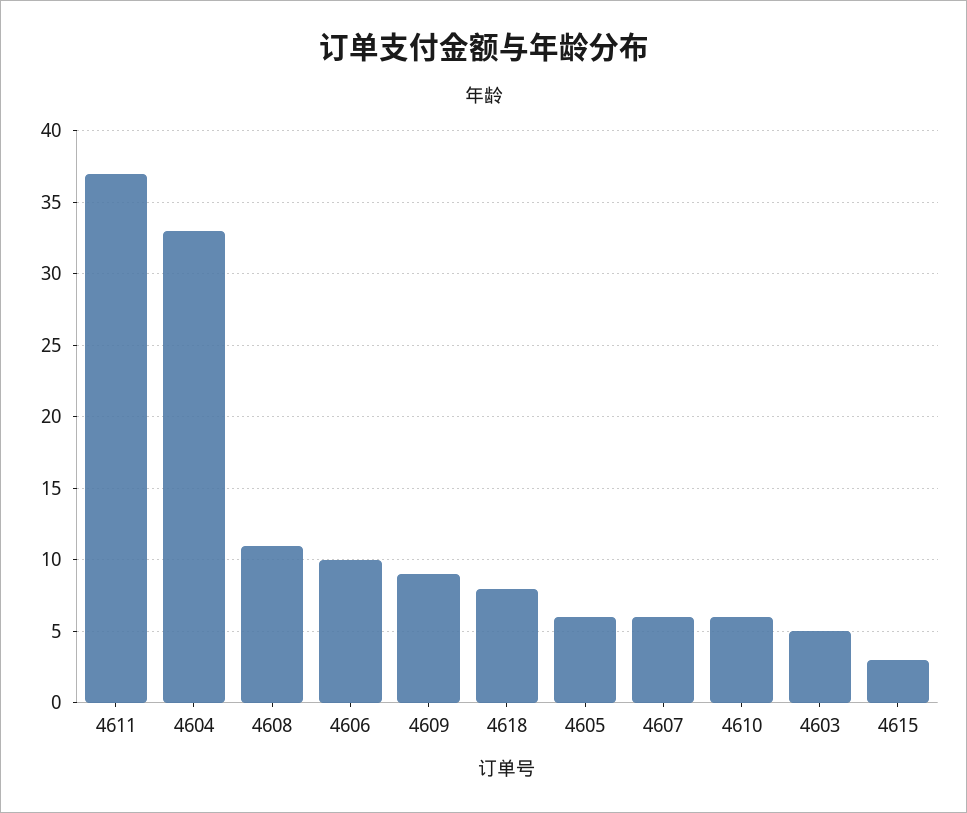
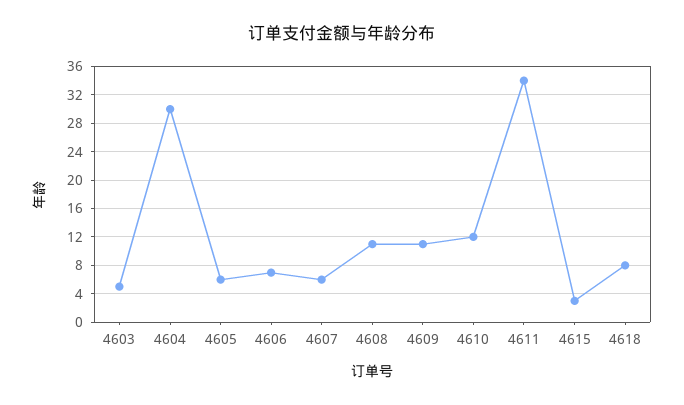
  {
-   "4611": 37,
+   "4611": 34,
-   "4604": 33,
+   "4604": 30,
    "4608": 11,
-   "4606": 10,
+   "4606": 7,
-   "4609": 9,
+   "4609": 11,
    "4618": 8,
    "4605": 6,
    "4607": 6,
-   "4610": 6,
+   "4610": 12,
    "4603": 5,
    "4615": 3
  }

